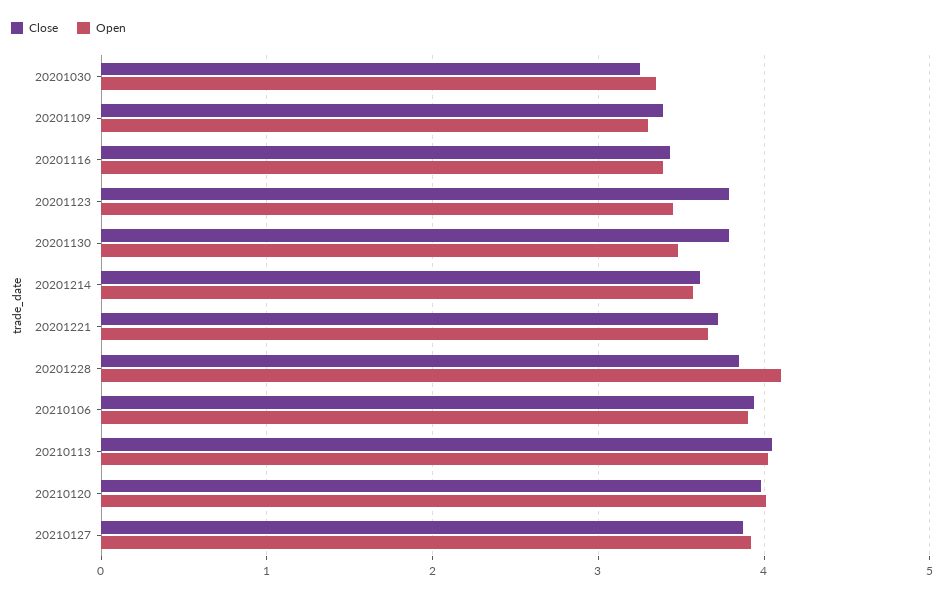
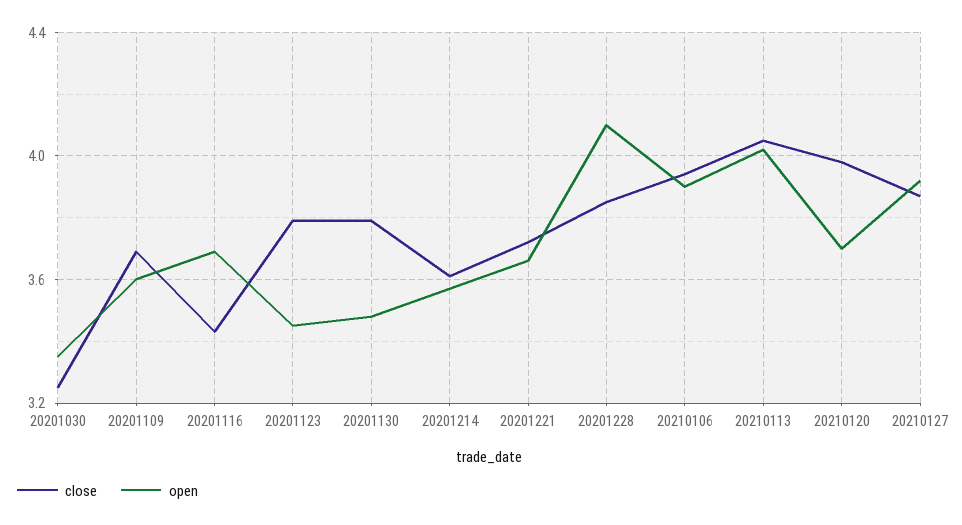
  {
    "Close": {
      "20201030": 3.25,
-     "20201109": 3.4,
+     "20201109": 3.7,
      "20201116": 3.45,
      "20201123": 3.8,
      "20201130": 3.8,
      "20201214": 3.6,
      "20201221": 3.7,
      "20201228": 3.85,
      "20210106": 3.95,
      "20210113": 4.05,
      "20210120": 4,
      "20210127": 3.85
    },
    "Open": {
      "20201030": 3.35,
-     "20201109": 3.3,
+     "20201109": 3.6,
-     "20201116": 3.4,
+     "20201116": 3.7,
      "20201123": 3.45,
      "20201130": 3.5,
      "20201214": 3.55,
      "20201221": 3.65,
      "20201228": 4.1,
      "20210106": 3.9,
      "20210113": 4,
-     "20210120": 4,
+     "20210120": 3.7,
      "20210127": 3.9
    }
  }

